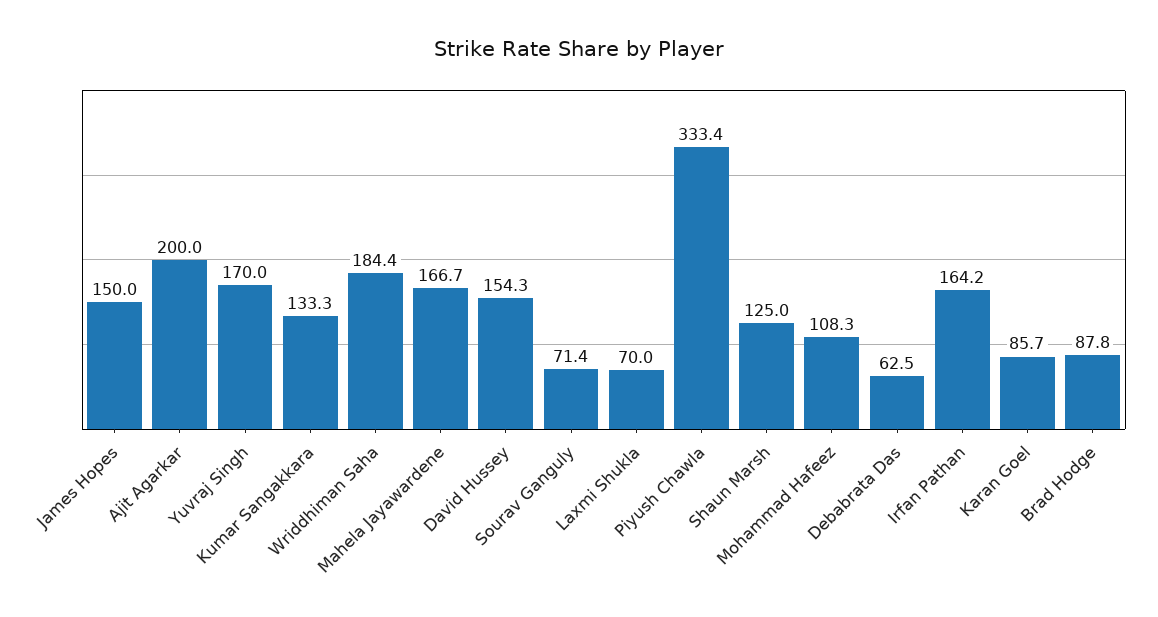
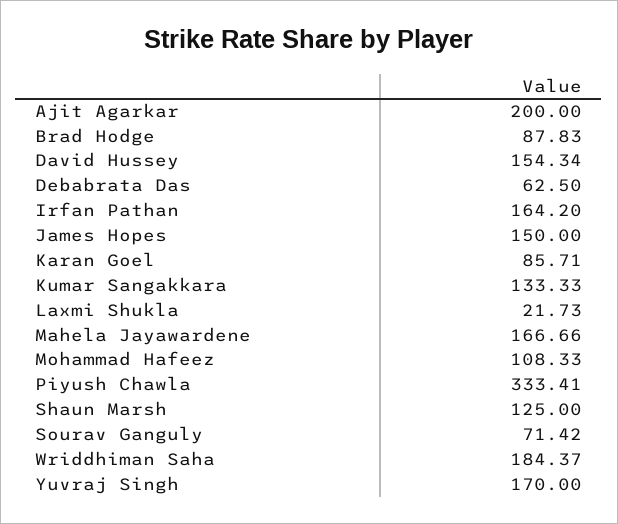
  {
    "James Hopes": 150,
    "Ajit Agarkar": 200,
    "Yuvraj Singh": 170,
    "Kumar Sangakkara": 133.33,
    "Wriddhiman Saha": 184.37,
    "Mahela Jayawardene": 166.66,
    "David Hussey": 154.34,
    "Sourav Ganguly": 71.42,
-   "Laxmi Shukla": 70,
+   "Laxmi Shukla": 21.73,
    "Piyush Chawla": 333.41,
    "Shaun Marsh": 125,
    "Mohammad Hafeez": 108.33,
    "Debabrata Das": 62.5,
    "Irfan Pathan": 164.2,
    "Karan Goel": 85.71,
    "Brad Hodge": 87.83
  }

